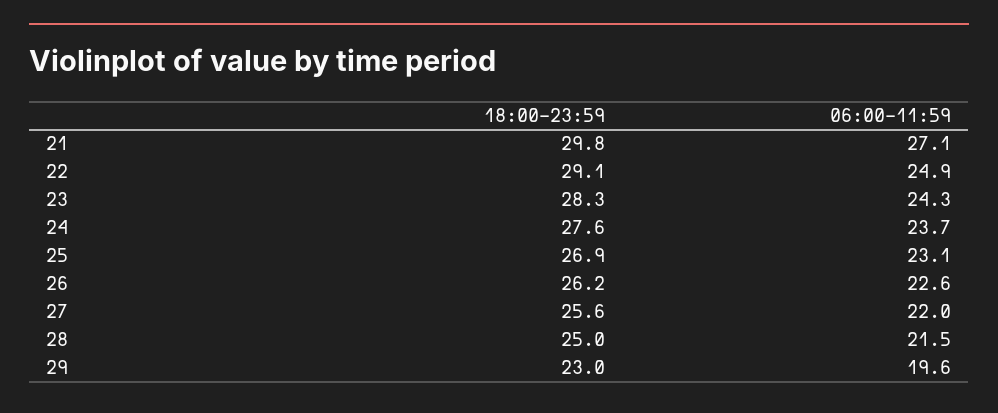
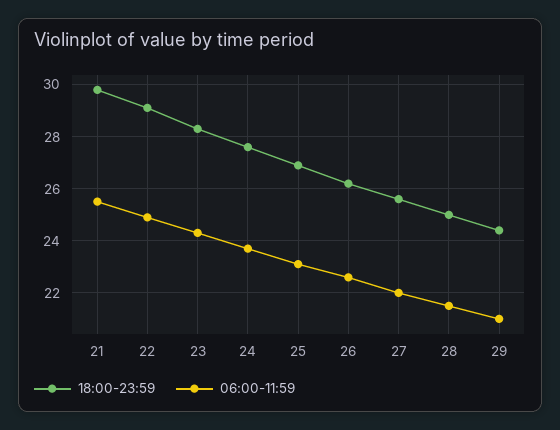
  {
    "18:00-23:59": {
      "21": 29.8,
      "22": 29.1,
      "23": 28.3,
      "24": 27.6,
      "25": 26.9,
      "26": 26.2,
      "27": 25.6,
      "28": 25,
-     "29": 23
+     "29": 24.5
    },
    "06:00-11:59": {
-     "21": 27.1,
+     "21": 25.5,
      "22": 24.9,
      "23": 24.3,
      "24": 23.7,
      "25": 23.1,
      "26": 22.6,
      "27": 22,
      "28": 21.5,
-     "29": 19.6
+     "29": 21
    }
  }

